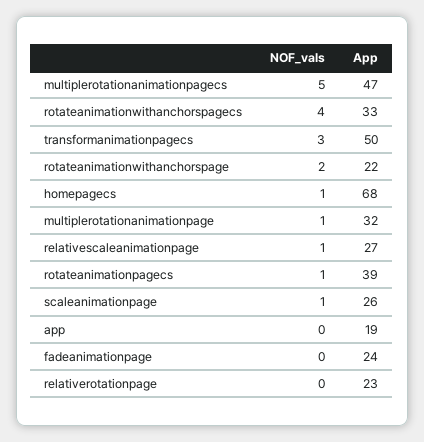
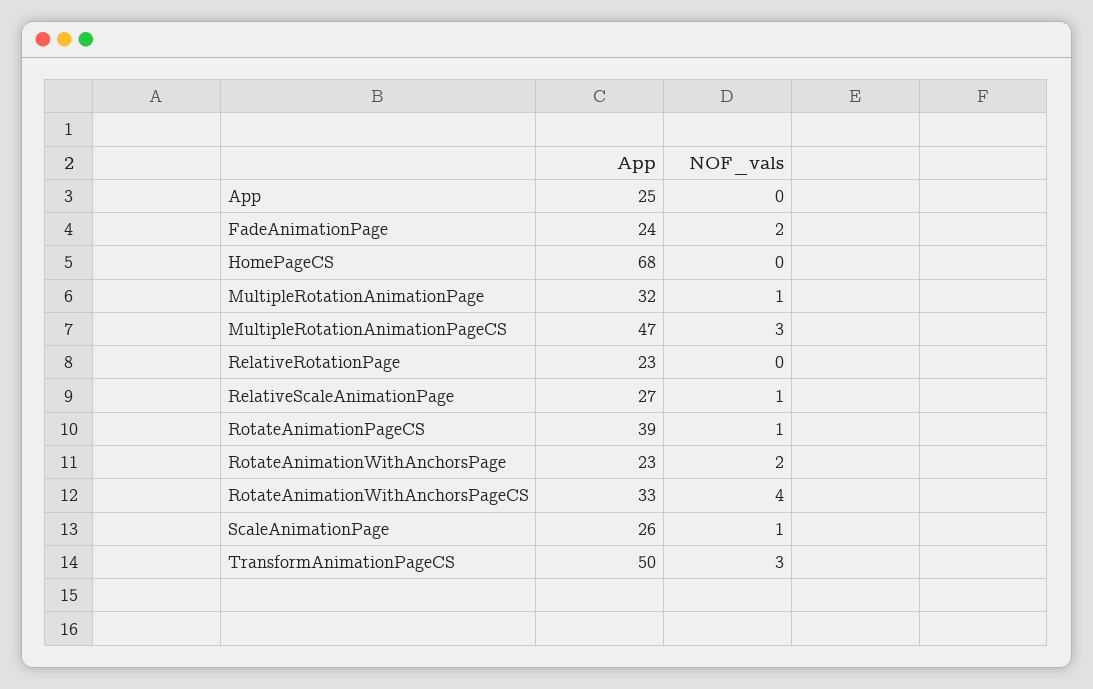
  {
    "NOF_vals": {
-     "multiplerotationanimationpagecs": 5,
+     "multiplerotationanimationpagecs": 3,
      "rotateanimationwithanchorspagecs": 4,
      "transformanimationpagecs": 3,
      "rotateanimationwithanchorspage": 2,
-     "homepagecs": 1,
+     "homepagecs": 0,
      "multiplerotationanimationpage": 1,
      "relativescaleanimationpage": 1,
      "rotateanimationpagecs": 1,
      "scaleanimationpage": 1,
      "app": 0,
-     "fadeanimationpage": 0,
+     "fadeanimationpage": 2,
      "relativerotationpage": 0
    },
    "App": {
      "multiplerotationanimationpagecs": 47,
      "rotateanimationwithanchorspagecs": 33,
      "transformanimationpagecs": 50,
-     "rotateanimationwithanchorspage": 22,
+     "rotateanimationwithanchorspage": 23,
      "homepagecs": 68,
      "multiplerotationanimationpage": 32,
      "relativescaleanimationpage": 27,
      "rotateanimationpagecs": 39,
      "scaleanimationpage": 26,
-     "app": 19,
+     "app": 25,
      "fadeanimationpage": 24,
      "relativerotationpage": 23
    }
  }

